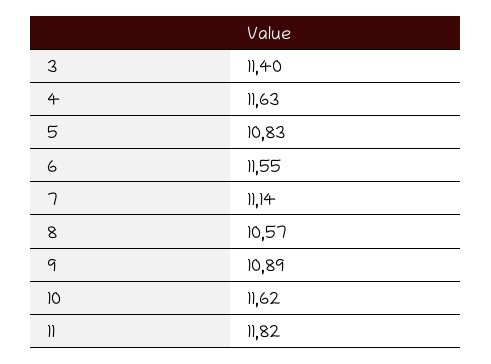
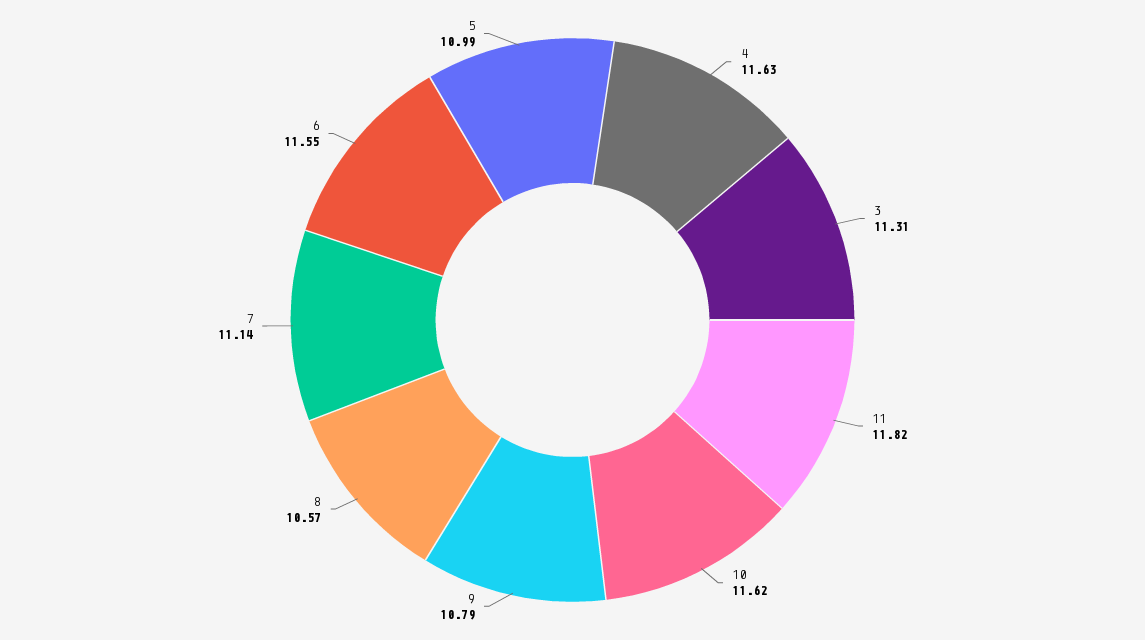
  {
-   "3": 11.4,
+   "3": 11.31,
    "4": 11.63,
-   "5": 10.83,
+   "5": 10.99,
    "6": 11.55,
    "7": 11.14,
    "8": 10.57,
-   "9": 10.89,
+   "9": 10.79,
    "10": 11.62,
    "11": 11.82
  }

